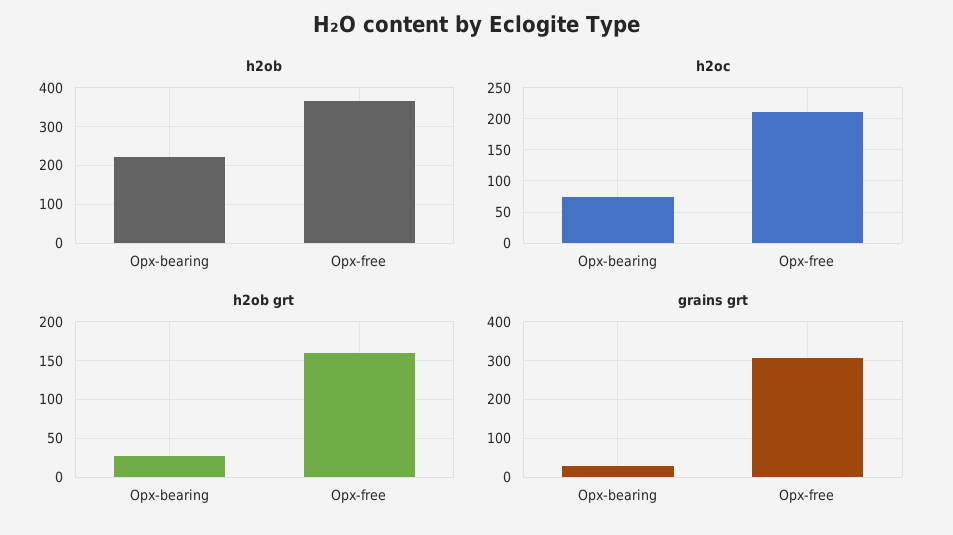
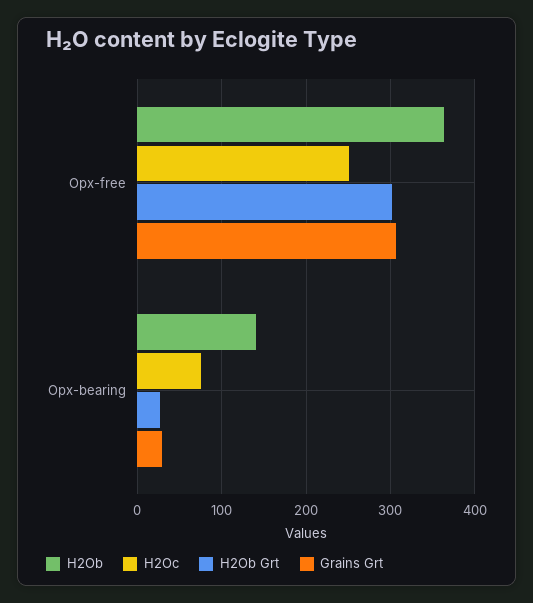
  {
    "h2ob": {
-     "Opx-bearing": 220,
+     "Opx-bearing": 140,
      "Opx-free": 360
    },
    "h2oc": {
      "Opx-bearing": 80,
-     "Opx-free": 210
+     "Opx-free": 250
    },
    "h2ob grt": {
      "Opx-bearing": 30,
-     "Opx-free": 160
+     "Opx-free": 300
    },
    "grains grt": {
      "Opx-bearing": 30,
      "Opx-free": 310
    }
  }

